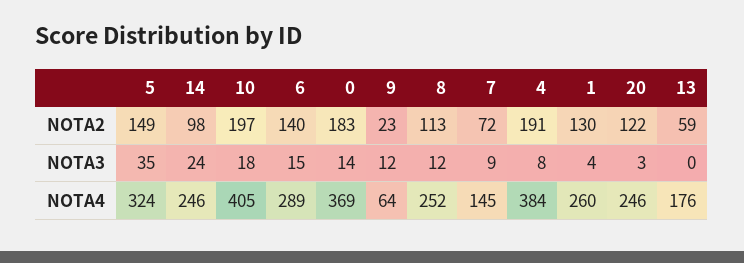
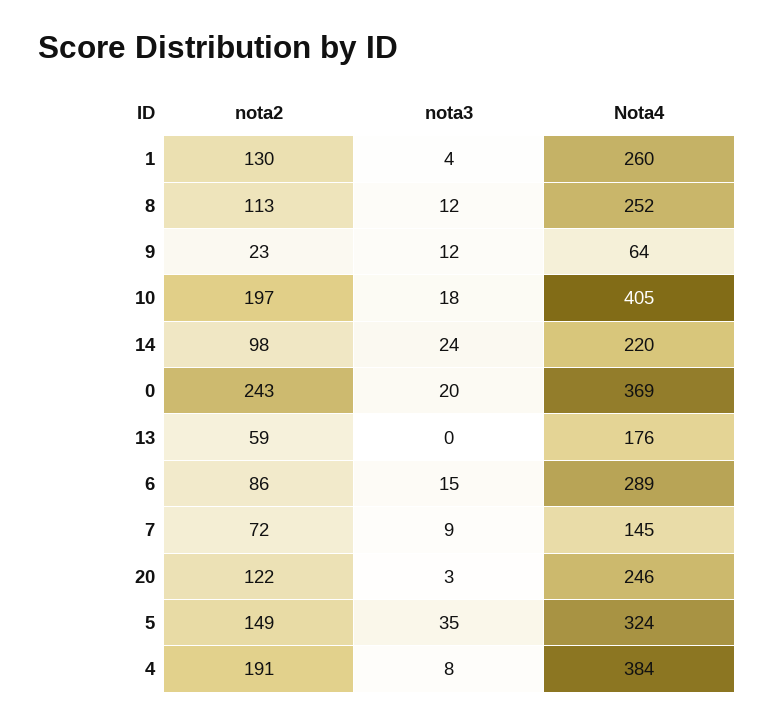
  {
    "5": {
      "NOTA2": 149,
      "NOTA3": 35,
      "NOTA4": 324
    },
    "14": {
      "NOTA2": 98,
      "NOTA3": 24,
-     "NOTA4": 246
+     "NOTA4": 220
    },
    "10": {
      "NOTA2": 197,
      "NOTA3": 18,
      "NOTA4": 405
    },
    "6": {
-     "NOTA2": 140,
+     "NOTA2": 86,
      "NOTA3": 15,
      "NOTA4": 289
    },
    "0": {
-     "NOTA2": 183,
+     "NOTA2": 243,
-     "NOTA3": 14,
+     "NOTA3": 20,
      "NOTA4": 369
    },
    "9": {
      "NOTA2": 23,
      "NOTA3": 12,
      "NOTA4": 64
    },
    "8": {
      "NOTA2": 113,
      "NOTA3": 12,
      "NOTA4": 252
    },
    "7": {
      "NOTA2": 72,
      "NOTA3": 9,
      "NOTA4": 145
    },
    "4": {
      "NOTA2": 191,
      "NOTA3": 8,
      "NOTA4": 384
    },
    "1": {
      "NOTA2": 130,
      "NOTA3": 4,
      "NOTA4": 260
    },
    "20": {
      "NOTA2": 122,
      "NOTA3": 3,
      "NOTA4": 246
    },
    "13": {
      "NOTA2": 59,
      "NOTA3": 0,
      "NOTA4": 176
    }
  }

